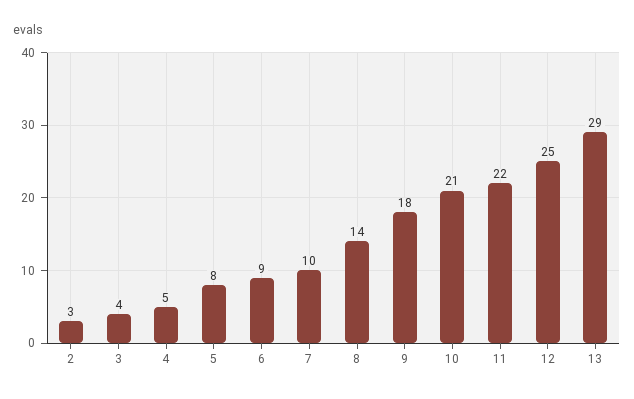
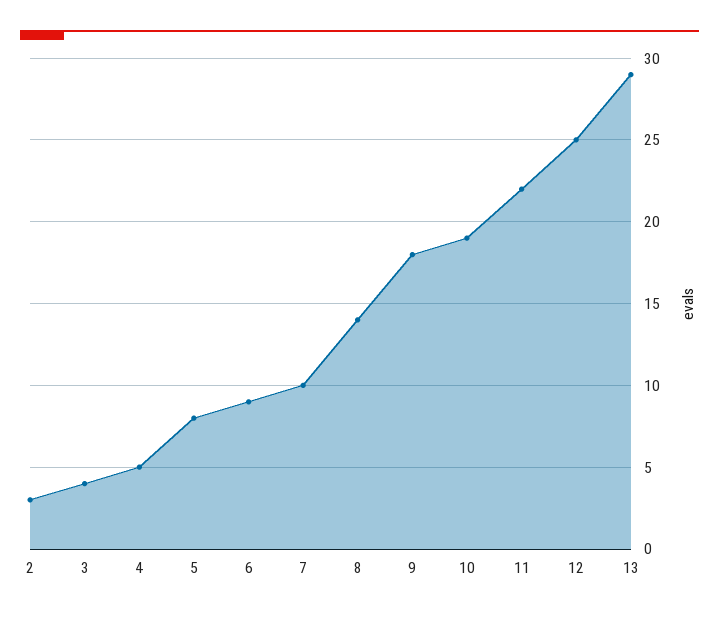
  {
    "2": 3,
    "3": 4,
    "4": 5,
    "5": 8,
    "6": 9,
    "7": 10,
    "8": 14,
    "9": 18,
-   "10": 21,
+   "10": 19,
    "11": 22,
    "12": 25,
    "13": 29
  }

